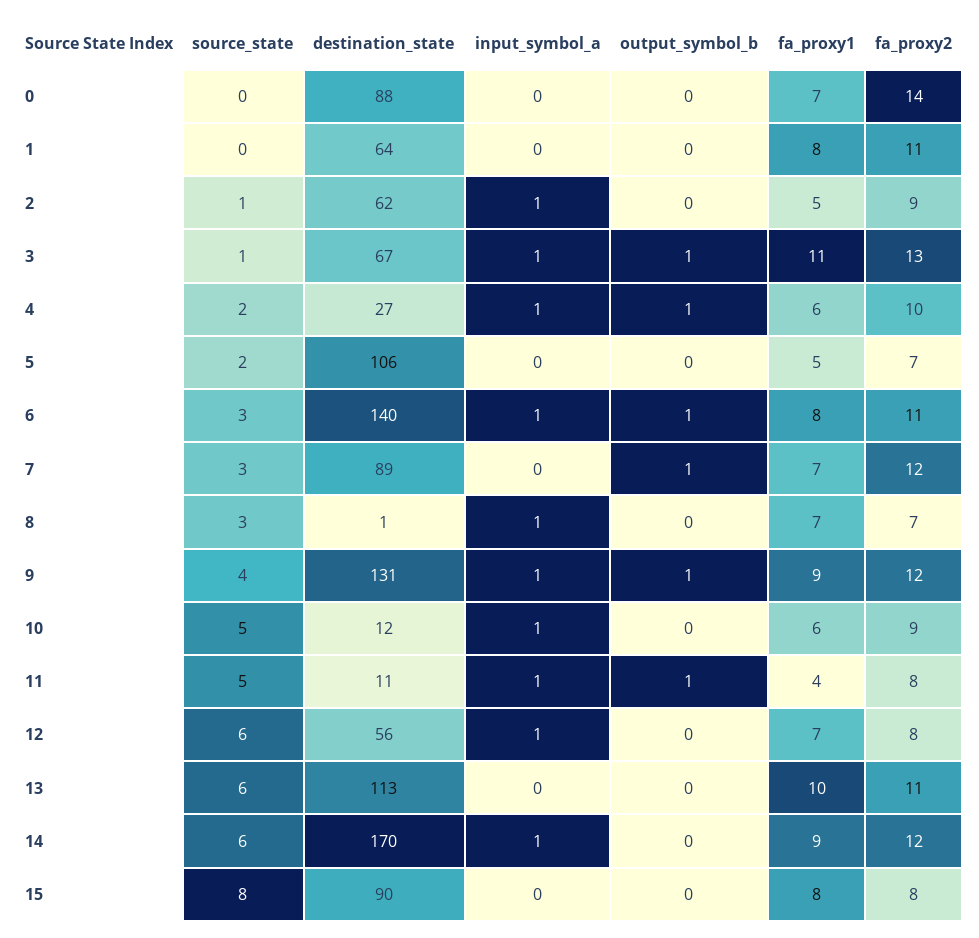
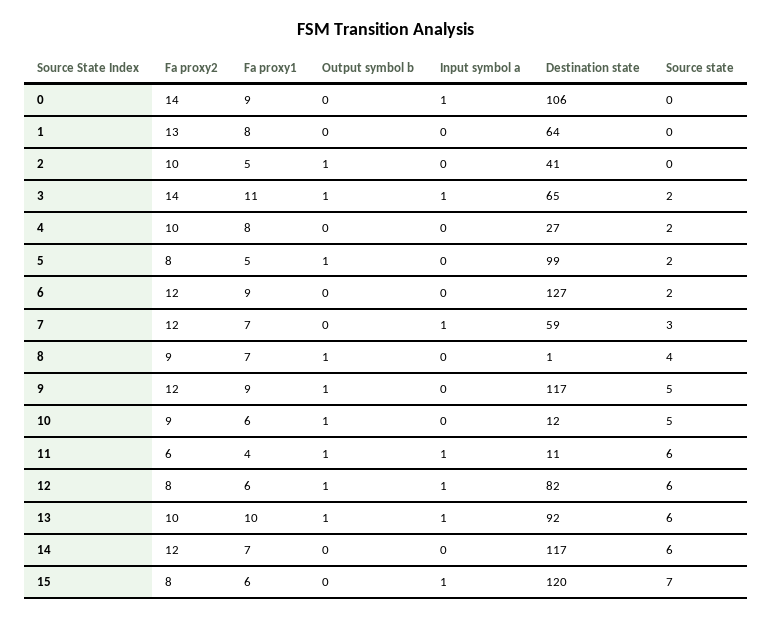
  {
    "source_state": {
      "0": 0,
      "1": 0,
-     "2": 1,
+     "2": 0,
-     "3": 1,
+     "3": 2,
      "4": 2,
      "5": 2,
-     "6": 3,
+     "6": 2,
      "7": 3,
-     "8": 3,
+     "8": 4,
-     "9": 4,
+     "9": 5,
      "10": 5,
-     "11": 5,
+     "11": 6,
      "12": 6,
      "13": 6,
      "14": 6,
-     "15": 8
+     "15": 7
    },
    "destination_state": {
-     "0": 88,
+     "0": 106,
      "1": 64,
-     "2": 62,
+     "2": 41,
-     "3": 67,
+     "3": 65,
      "4": 27,
-     "5": 106,
+     "5": 99,
-     "6": 140,
+     "6": 127,
-     "7": 89,
+     "7": 59,
      "8": 1,
-     "9": 131,
+     "9": 117,
      "10": 12,
      "11": 11,
-     "12": 56,
+     "12": 82,
-     "13": 113,
+     "13": 92,
-     "14": 170,
+     "14": 117,
-     "15": 90
+     "15": 120
    },
    "input_symbol_a": {
-     "0": 0,
+     "0": 1,
      "1": 0,
-     "2": 1,
+     "2": 0,
      "3": 1,
-     "4": 1,
+     "4": 0,
      "5": 0,
-     "6": 1,
+     "6": 0,
-     "7": 0,
+     "7": 1,
-     "8": 1,
+     "8": 0,
-     "9": 1,
+     "9": 0,
-     "10": 1,
+     "10": 0,
      "11": 1,
      "12": 1,
-     "13": 0,
+     "13": 1,
-     "14": 1,
+     "14": 0,
-     "15": 0
+     "15": 1
    },
    "output_symbol_b": {
      "0": 0,
      "1": 0,
-     "2": 0,
+     "2": 1,
      "3": 1,
-     "4": 1,
+     "4": 0,
-     "5": 0,
+     "5": 1,
-     "6": 1,
+     "6": 0,
-     "7": 1,
+     "7": 0,
-     "8": 0,
+     "8": 1,
      "9": 1,
-     "10": 0,
+     "10": 1,
      "11": 1,
-     "12": 0,
+     "12": 1,
-     "13": 0,
+     "13": 1,
      "14": 0,
      "15": 0
    },
    "fa_proxy1": {
-     "0": 7,
+     "0": 9,
      "1": 8,
      "2": 5,
      "3": 11,
-     "4": 6,
+     "4": 8,
      "5": 5,
-     "6": 8,
+     "6": 9,
      "7": 7,
      "8": 7,
      "9": 9,
      "10": 6,
      "11": 4,
-     "12": 7,
+     "12": 6,
      "13": 10,
-     "14": 9,
+     "14": 7,
-     "15": 8
+     "15": 6
    },
    "fa_proxy2": {
      "0": 14,
-     "1": 11,
+     "1": 13,
-     "2": 9,
+     "2": 10,
-     "3": 13,
+     "3": 14,
      "4": 10,
-     "5": 7,
+     "5": 8,
-     "6": 11,
+     "6": 12,
      "7": 12,
-     "8": 7,
+     "8": 9,
      "9": 12,
      "10": 9,
-     "11": 8,
+     "11": 6,
      "12": 8,
-     "13": 11,
+     "13": 10,
      "14": 12,
      "15": 8
    }
  }

